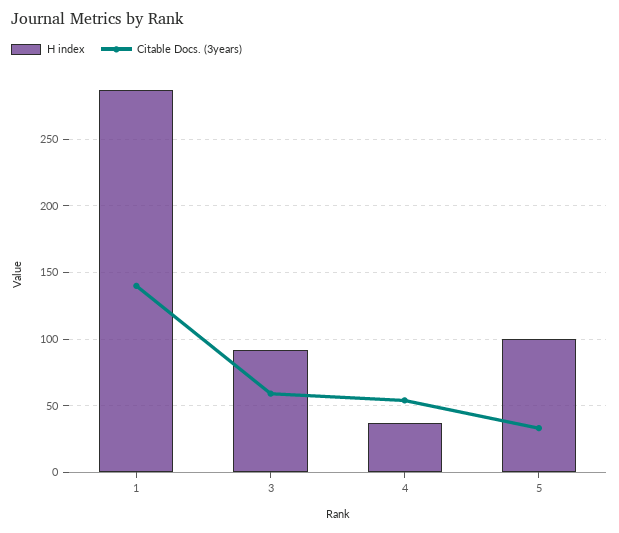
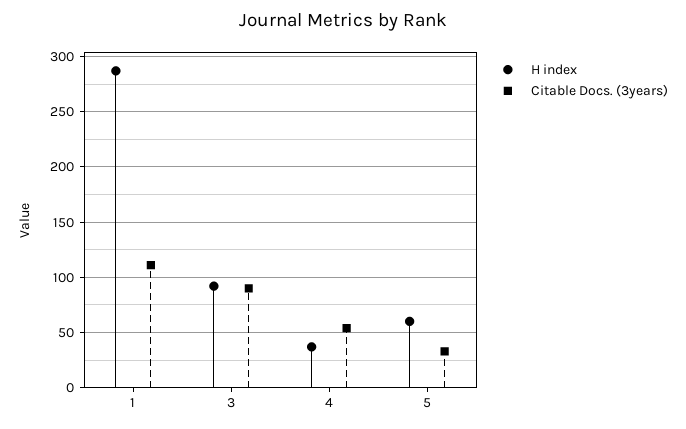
  {
    "H index": {
      "1": 285,
      "3": 90,
      "4": 35,
-     "5": 100
+     "5": 60
    },
    "Citable Docs. (3years)": {
-     "1": 140,
+     "1": 110,
-     "3": 60,
+     "3": 90,
      "4": 55,
      "5": 35
    }
  }

